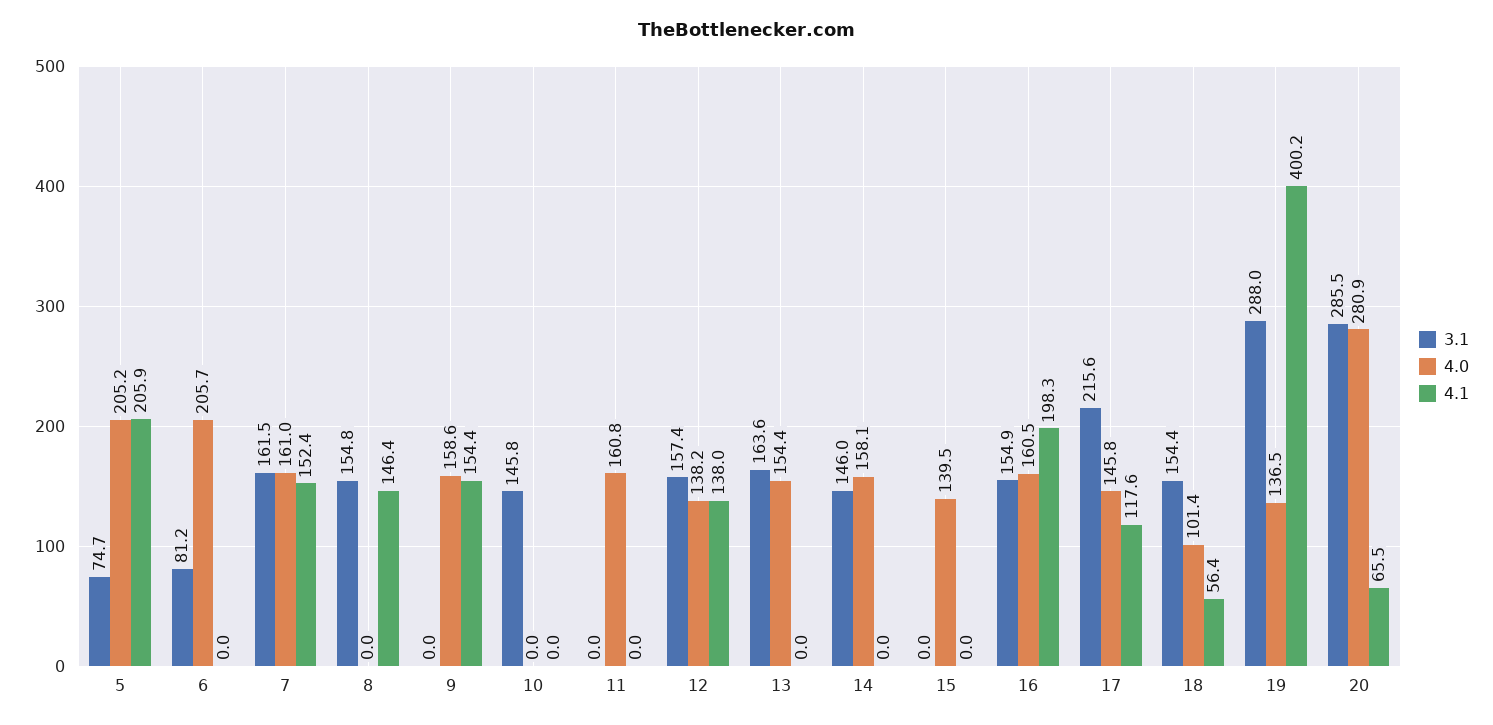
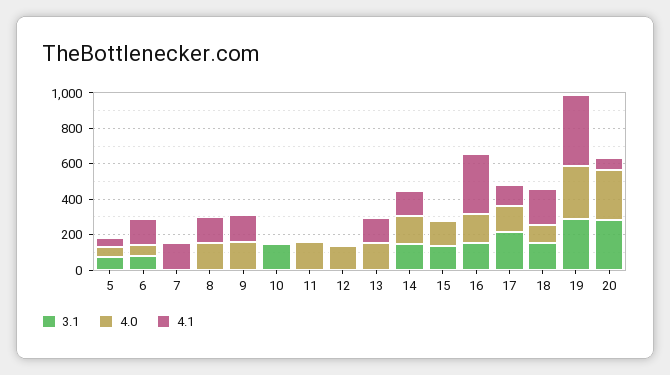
  {
    "3.1": {
      "5": 74.7,
      "6": 81.2,
-     "7": 161.5,
+     "7": 0,
-     "8": 154.8,
+     "8": 0,
      "9": 0,
      "10": 145.8,
      "11": 0,
-     "12": 157.4,
+     "12": 0,
-     "13": 163.6,
+     "13": 0,
      "14": 146,
-     "15": 0,
+     "15": 150,
      "16": 154.9,
      "17": 215.6,
      "18": 154.4,
      "19": 288,
      "20": 285.5
    },
    "4.0": {
-     "5": 205.2,
+     "5": 50,
-     "6": 205.7,
+     "6": 50,
-     "7": 161,
+     "7": 0,
-     "8": 0,
+     "8": 150,
      "9": 158.6,
      "10": 0,
      "11": 160.8,
      "12": 138.2,
      "13": 154.4,
      "14": 158.1,
      "15": 139.5,
      "16": 160.5,
      "17": 145.8,
      "18": 101.4,
-     "19": 136.5,
+     "19": 300,
      "20": 280.9
    },
    "4.1": {
-     "5": 205.9,
+     "5": 50,
-     "6": 0,
+     "6": 150,
      "7": 152.4,
      "8": 146.4,
      "9": 154.4,
      "10": 0,
      "11": 0,
-     "12": 138,
+     "12": 0,
-     "13": 0,
+     "13": 150,
-     "14": 0,
+     "14": 150,
      "15": 0,
-     "16": 198.3,
+     "16": 350,
      "17": 117.6,
-     "18": 56.4,
+     "18": 200,
      "19": 400.2,
      "20": 65.5
    }
  }

